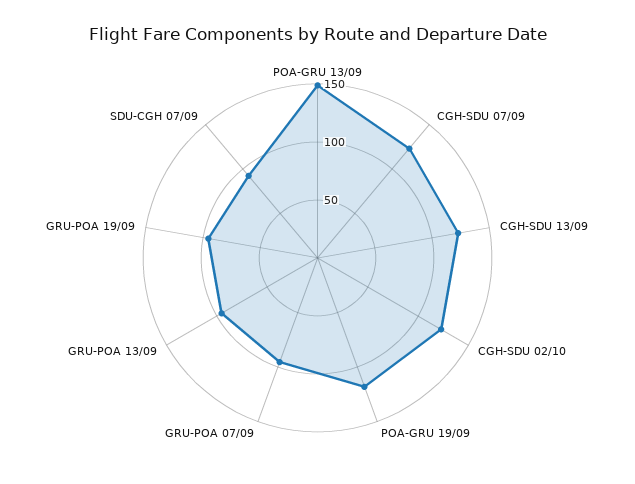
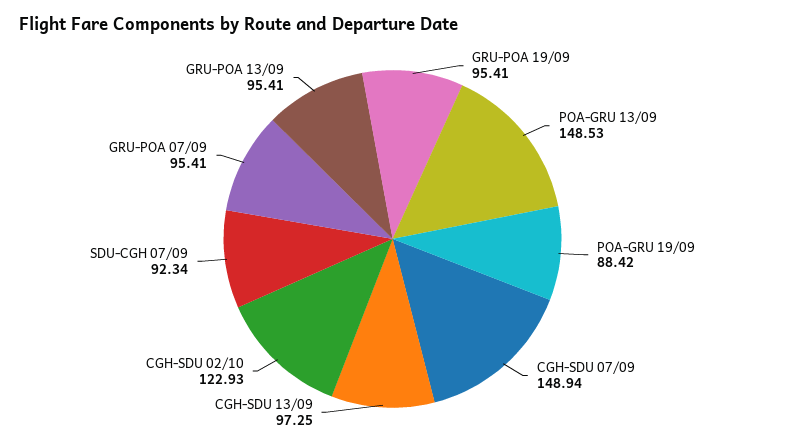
  {
    "POA-GRU 13/09": 148.53,
-   "CGH-SDU 07/09": 120,
+   "CGH-SDU 07/09": 148.94,
-   "CGH-SDU 13/09": 120,
+   "CGH-SDU 13/09": 97.25,
    "CGH-SDU 02/10": 122.93,
-   "POA-GRU 19/09": 120,
+   "POA-GRU 19/09": 88.42,
    "GRU-POA 07/09": 95.41,
    "GRU-POA 13/09": 95.41,
    "GRU-POA 19/09": 95.41,
    "SDU-CGH 07/09": 92.34
  }

